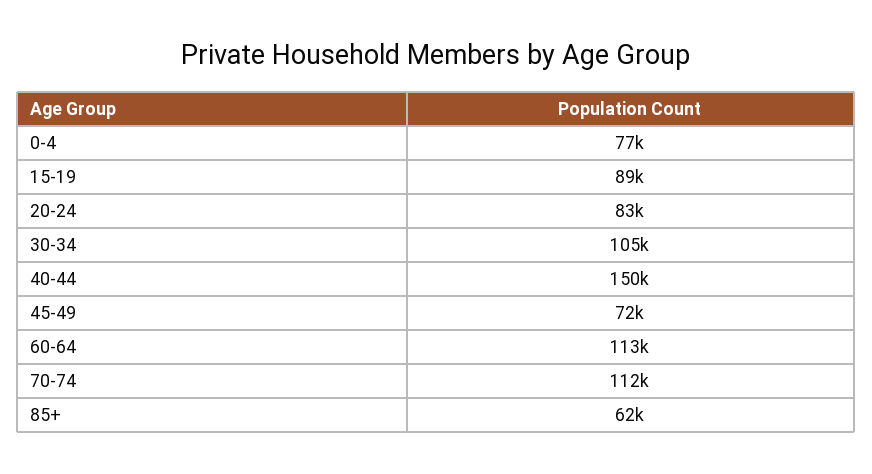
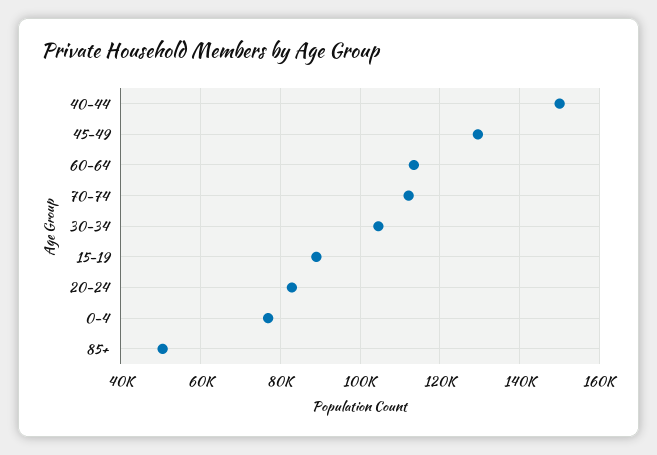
  {
    "0-4": 77000,
    "15-19": 89000,
    "20-24": 83000,
    "30-34": 105000,
    "40-44": 150000,
-   "45-49": 72000,
+   "45-49": 130000,
    "60-64": 113000,
    "70-74": 112000,
-   "85+": 62000
+   "85+": 50000
  }

